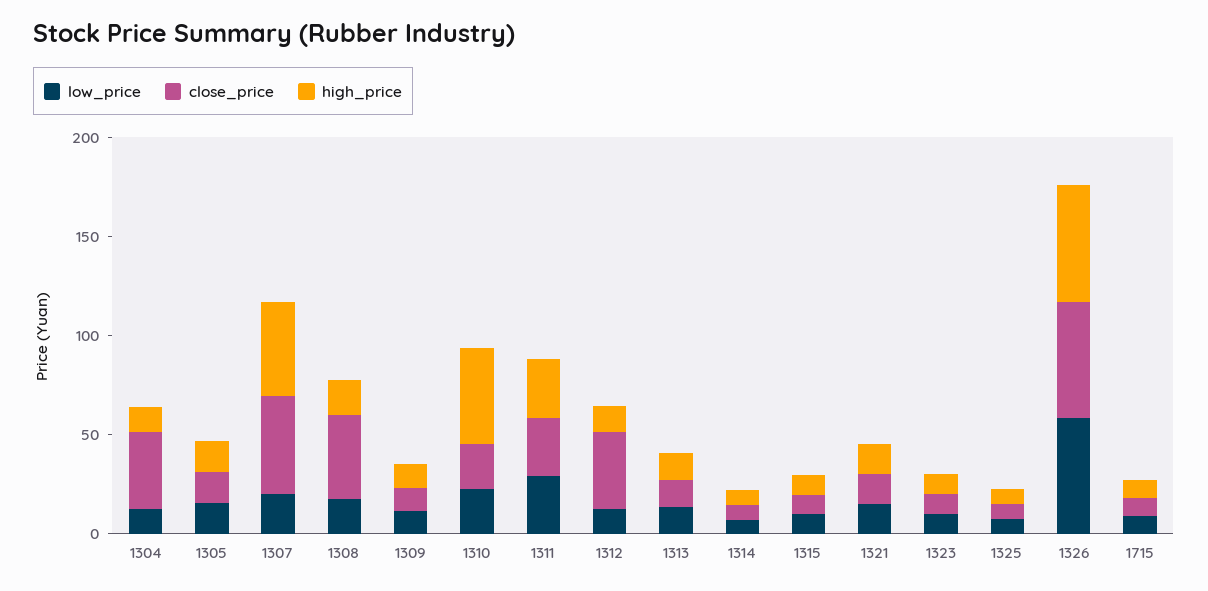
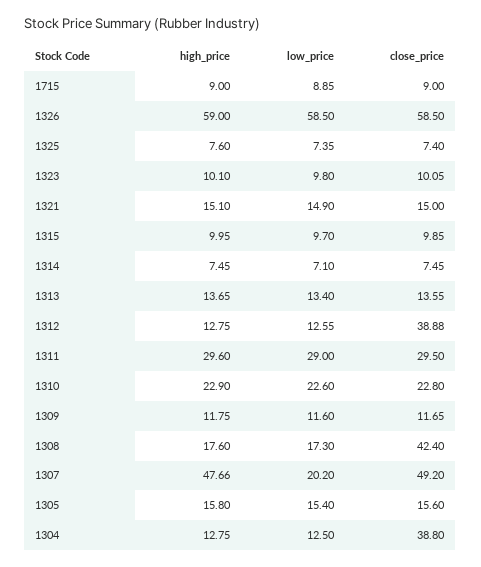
  {
    "low_price": {
      "1304": 12.5,
      "1305": 15.4,
      "1307": 20.2,
      "1308": 17.3,
      "1309": 11.6,
      "1310": 22.6,
      "1311": 29,
      "1312": 12.55,
      "1313": 13.4,
      "1314": 7.1,
      "1315": 9.7,
      "1321": 14.9,
      "1323": 9.8,
      "1325": 7.35,
      "1326": 58.5,
      "1715": 8.85
    },
    "close_price": {
      "1304": 38.8,
      "1305": 15.6,
      "1307": 49.2,
      "1308": 42.4,
      "1309": 11.65,
      "1310": 22.8,
      "1311": 29.5,
      "1312": 38.88,
      "1313": 13.55,
      "1314": 7.45,
      "1315": 9.85,
      "1321": 15,
      "1323": 10.05,
      "1325": 7.4,
      "1326": 58.5,
      "1715": 9
    },
    "high_price": {
      "1304": 12.75,
      "1305": 15.8,
      "1307": 47.66,
      "1308": 17.6,
      "1309": 11.75,
-     "1310": 50,
+     "1310": 22.9,
      "1311": 29.6,
      "1312": 12.75,
      "1313": 13.65,
      "1314": 7.45,
      "1315": 9.95,
      "1321": 15.1,
      "1323": 10.1,
      "1325": 7.6,
      "1326": 59,
      "1715": 9
    }
  }

